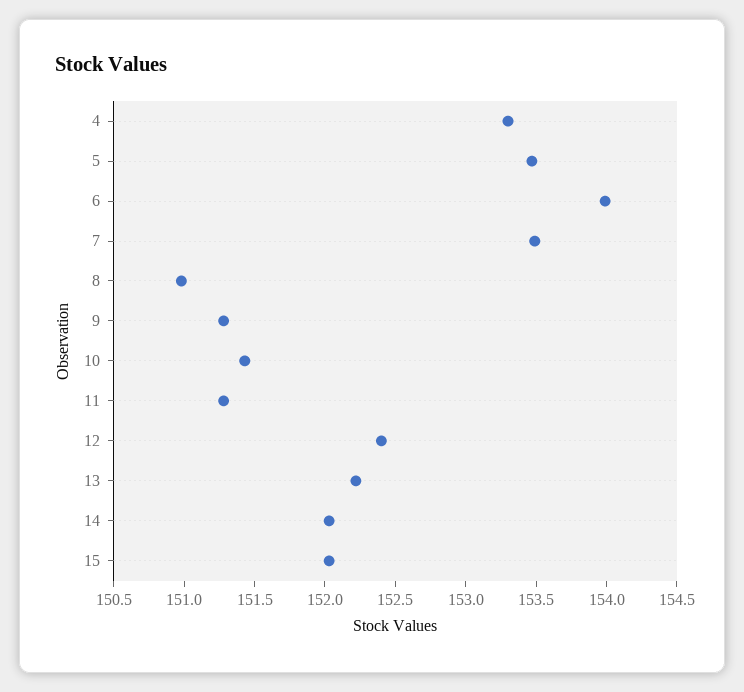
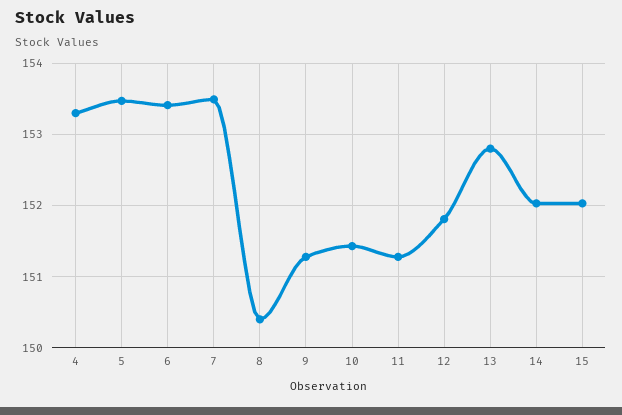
  {
    "4": 153.3,
    "5": 153.5,
-   "6": 154,
+   "6": 153.4,
    "7": 153.5,
-   "8": 151,
+   "8": 150.4,
    "9": 151.3,
    "10": 151.4,
    "11": 151.3,
-   "12": 152.4,
+   "12": 151.8,
-   "13": 152.2,
+   "13": 152.8,
    "14": 152,
    "15": 152
  }

